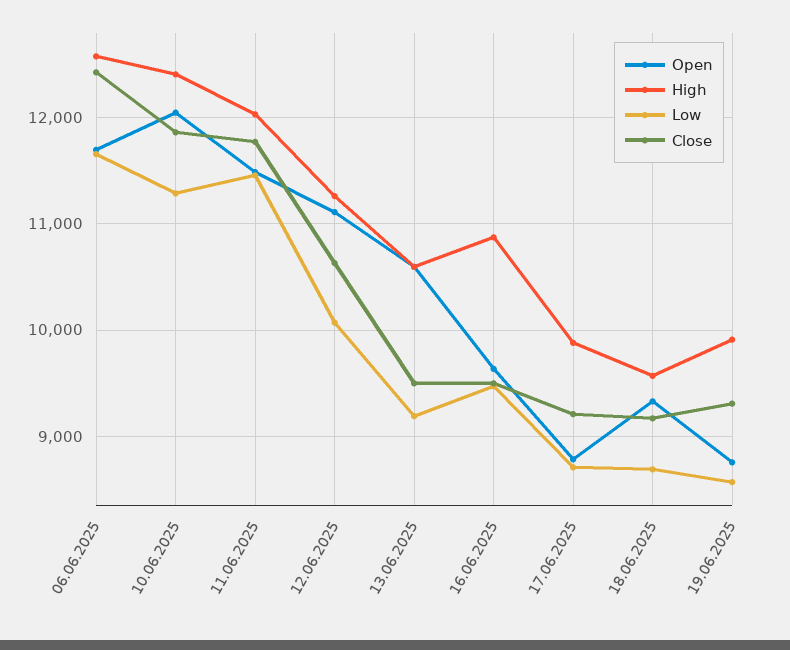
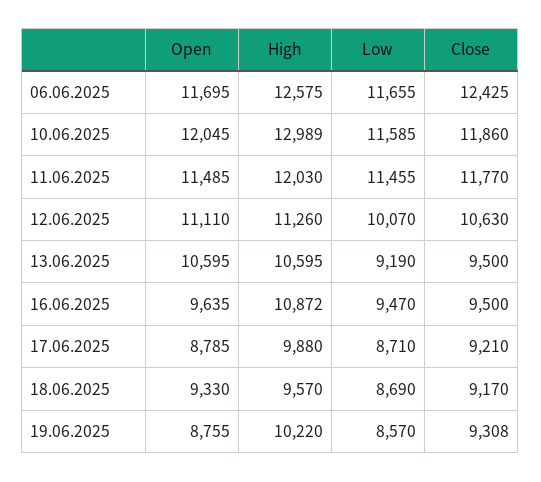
  {
    "Open": {
      "06.06.2025": 11695,
      "10.06.2025": 12045,
      "11.06.2025": 11485,
      "12.06.2025": 11110,
      "13.06.2025": 10595,
      "16.06.2025": 9635,
      "17.06.2025": 8785,
      "18.06.2025": 9330,
      "19.06.2025": 8755
    },
    "High": {
      "06.06.2025": 12575,
-     "10.06.2025": 12400,
+     "10.06.2025": 12989,
      "11.06.2025": 12030,
      "12.06.2025": 11260,
      "13.06.2025": 10595,
      "16.06.2025": 10872,
      "17.06.2025": 9880,
      "18.06.2025": 9570,
-     "19.06.2025": 9900
+     "19.06.2025": 10220
    },
    "Low": {
      "06.06.2025": 11655,
-     "10.06.2025": 11300,
+     "10.06.2025": 11585,
      "11.06.2025": 11455,
      "12.06.2025": 10070,
      "13.06.2025": 9190,
      "16.06.2025": 9470,
      "17.06.2025": 8710,
      "18.06.2025": 8690,
      "19.06.2025": 8570
    },
    "Close": {
      "06.06.2025": 12425,
      "10.06.2025": 11860,
      "11.06.2025": 11770,
      "12.06.2025": 10630,
      "13.06.2025": 9500,
      "16.06.2025": 9500,
      "17.06.2025": 9210,
      "18.06.2025": 9170,
      "19.06.2025": 9308
    }
  }

